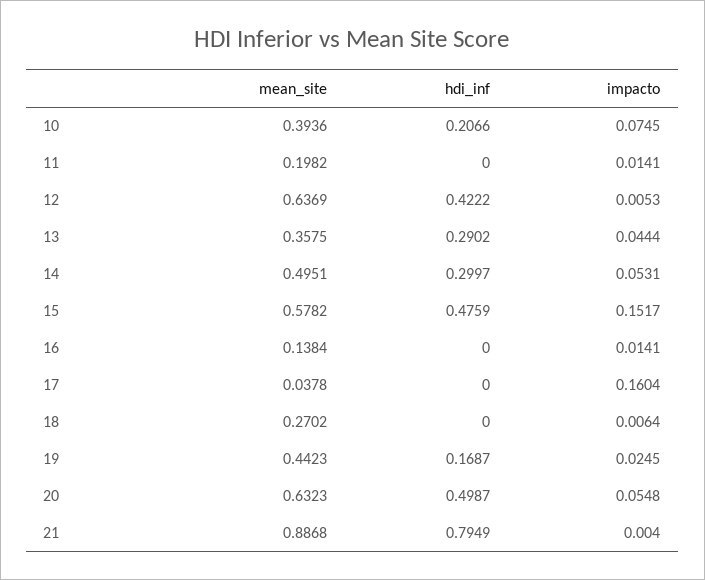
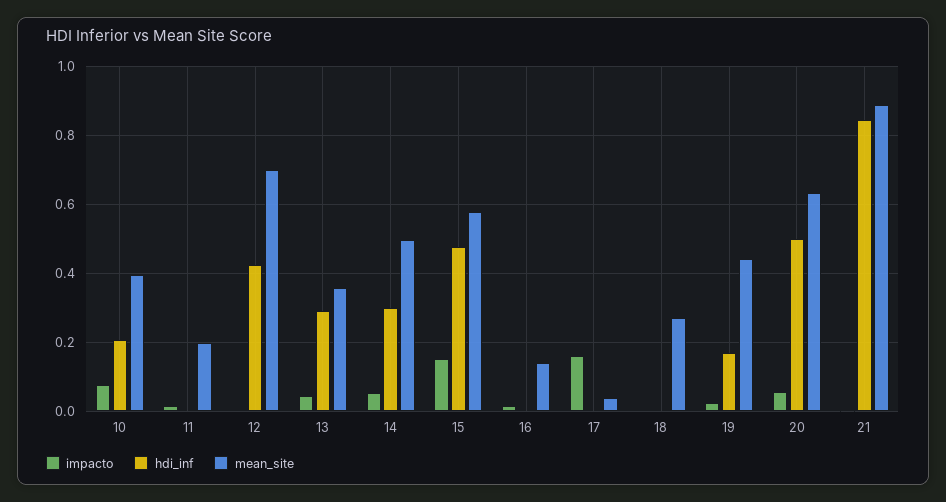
  {
    "mean_site": {
      "10": 0.3936,
      "11": 0.1982,
-     "12": 0.6369,
+     "12": 0.7,
      "13": 0.3575,
      "14": 0.4951,
      "15": 0.5782,
      "16": 0.1384,
      "17": 0.0378,
      "18": 0.2702,
      "19": 0.4423,
      "20": 0.6323,
      "21": 0.8868
    },
    "hdi_inf": {
      "10": 0.2066,
      "11": 0,
      "12": 0.4222,
      "13": 0.2902,
      "14": 0.2997,
      "15": 0.4759,
      "16": 0,
      "17": 0,
      "18": 0,
      "19": 0.1687,
      "20": 0.4987,
-     "21": 0.7949
+     "21": 0.84
    },
    "impacto": {
      "10": 0.0745,
      "11": 0.0141,
      "12": 0.0053,
      "13": 0.0444,
      "14": 0.0531,
      "15": 0.1517,
      "16": 0.0141,
      "17": 0.1604,
      "18": 0.0064,
      "19": 0.0245,
      "20": 0.0548,
      "21": 0.004
    }
  }

